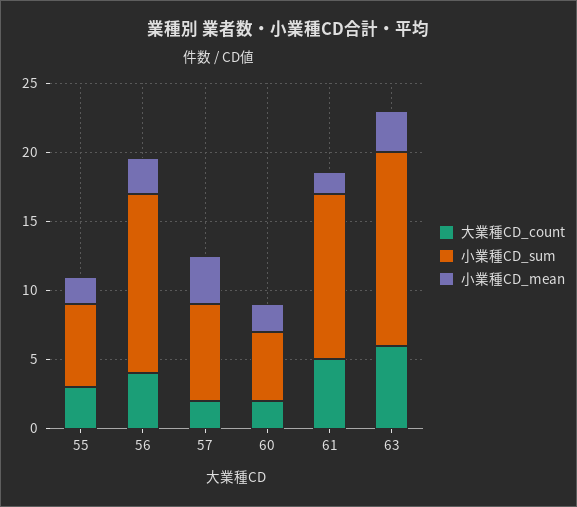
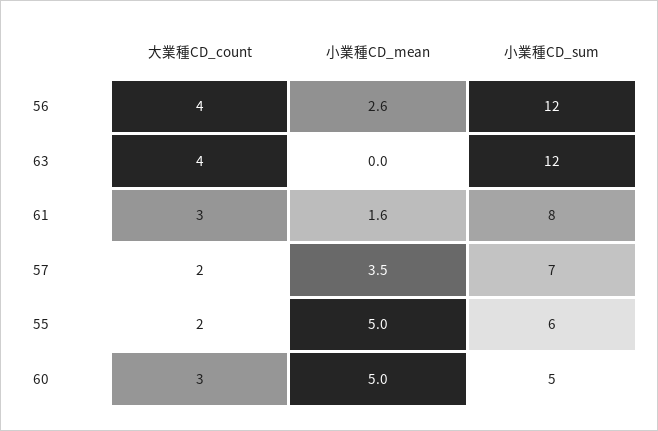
  {
    "大業種CD_count": {
-     "55": 3,
+     "55": 2,
      "56": 4,
      "57": 2,
-     "60": 2,
+     "60": 3,
-     "61": 5,
+     "61": 3,
-     "63": 6
+     "63": 4
    },
    "小業種CD_sum": {
      "55": 6,
-     "56": 13,
+     "56": 12,
      "57": 7,
      "60": 5,
-     "61": 12,
+     "61": 8,
-     "63": 14
+     "63": 12
    },
    "小業種CD_mean": {
-     "55": 2,
+     "55": 5,
      "56": 2.6,
      "57": 3.5,
-     "60": 2,
+     "60": 5,
      "61": 1.6,
-     "63": 3
+     "63": 0
    }
  }

